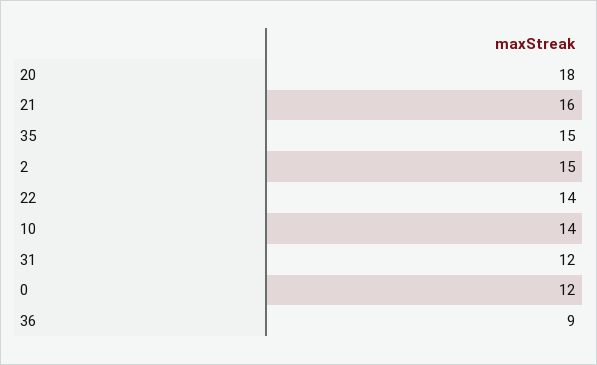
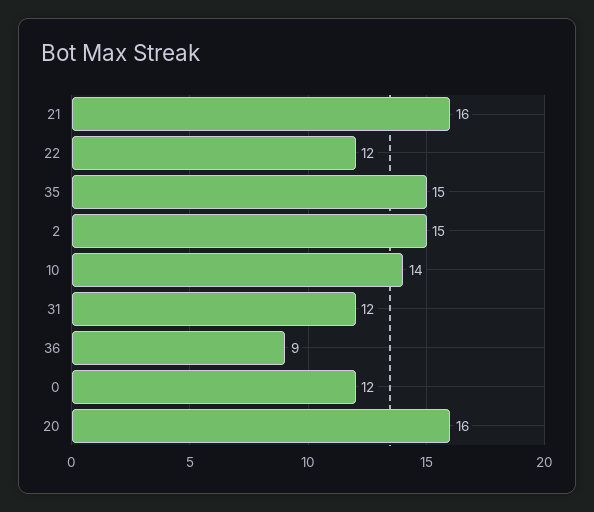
  {
-   "20": 18,
+   "20": 16,
    "21": 16,
    "35": 15,
    "2": 15,
-   "22": 14,
+   "22": 12,
    "10": 14,
    "31": 12,
    "0": 12,
    "36": 9
  }

